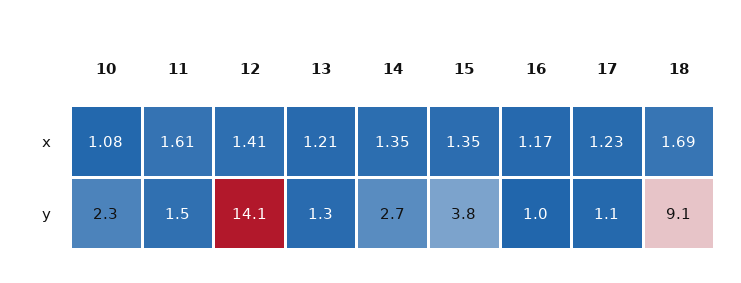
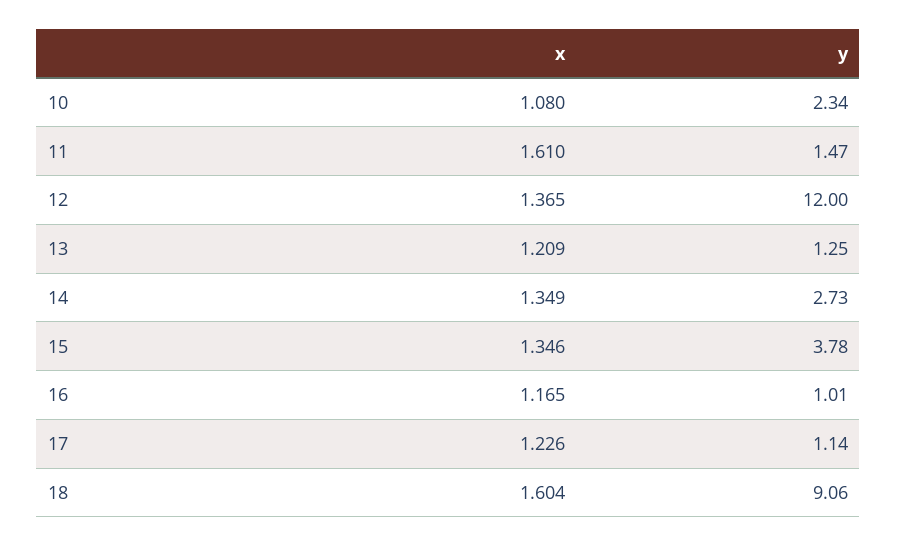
  {
    "10": {
      "x": 1.08,
      "y": 2.34
    },
    "11": {
      "x": 1.61,
      "y": 1.47
    },
    "12": {
-     "x": 1.41,
+     "x": 1.365,
-     "y": 14.1
+     "y": 12
    },
    "13": {
      "x": 1.209,
      "y": 1.25
    },
    "14": {
      "x": 1.349,
      "y": 2.73
    },
    "15": {
      "x": 1.346,
      "y": 3.78
    },
    "16": {
      "x": 1.165,
      "y": 1.01
    },
    "17": {
      "x": 1.226,
      "y": 1.14
    },
    "18": {
-     "x": 1.69,
+     "x": 1.604,
      "y": 9.06
    }
  }

